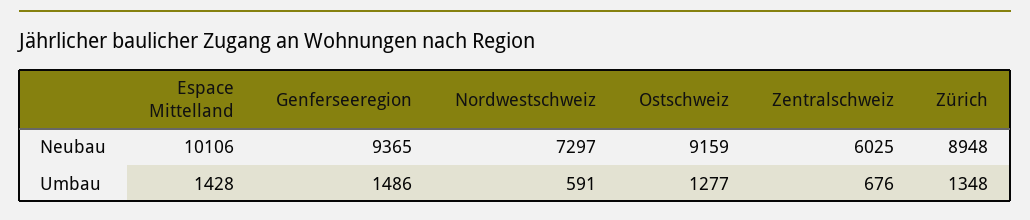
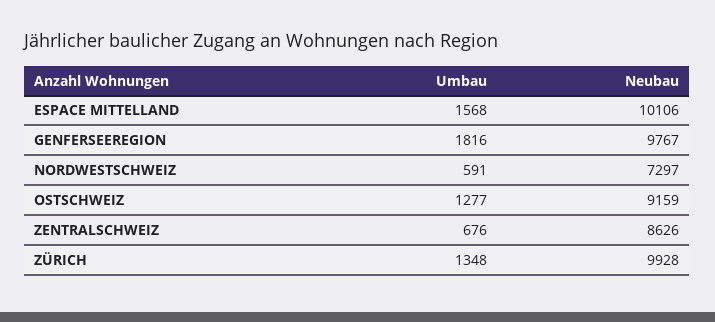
  {
    "Espace Mittelland": {
      "Neubau": 10106,
-     "Umbau": 1428
+     "Umbau": 1568
    },
    "Genferseeregion": {
-     "Neubau": 9365,
+     "Neubau": 9767,
-     "Umbau": 1486
+     "Umbau": 1816
    },
    "Nordwestschweiz": {
      "Neubau": 7297,
      "Umbau": 591
    },
    "Ostschweiz": {
      "Neubau": 9159,
      "Umbau": 1277
    },
    "Zentralschweiz": {
-     "Neubau": 6025,
+     "Neubau": 8626,
      "Umbau": 676
    },
    "Zürich": {
-     "Neubau": 8948,
+     "Neubau": 9928,
      "Umbau": 1348
    }
  }

